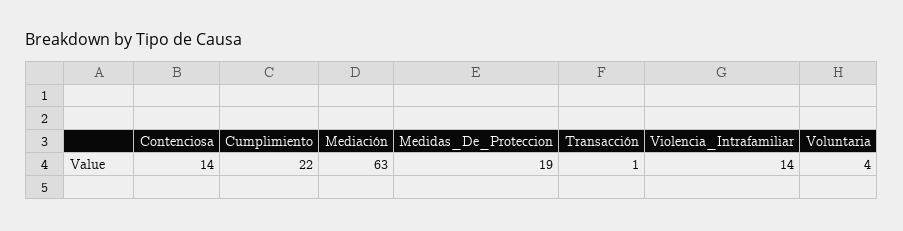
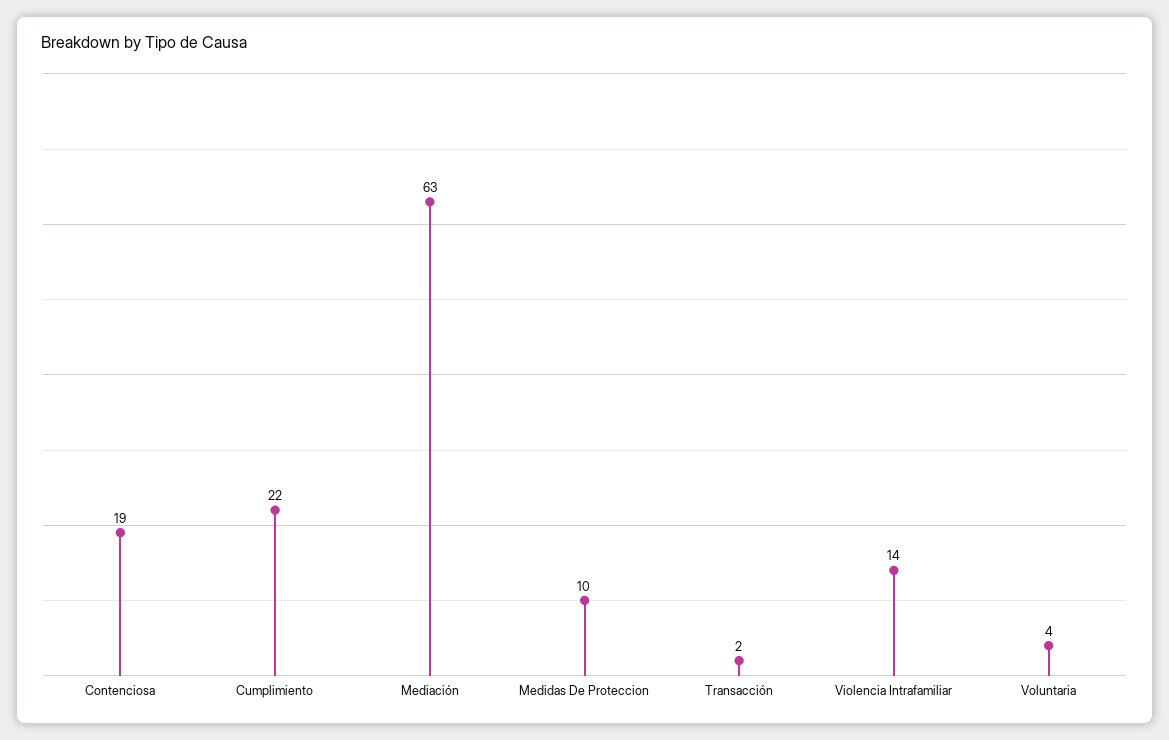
  {
-   "Contenciosa": 14,
+   "Contenciosa": 19,
    "Cumplimiento": 22,
    "Mediación": 63,
-   "Medidas_De_Proteccion": 19,
+   "Medidas_De_Proteccion": 10,
-   "Transacción": 1,
+   "Transacción": 2,
    "Violencia_Intrafamiliar": 14,
    "Voluntaria": 4
  }

